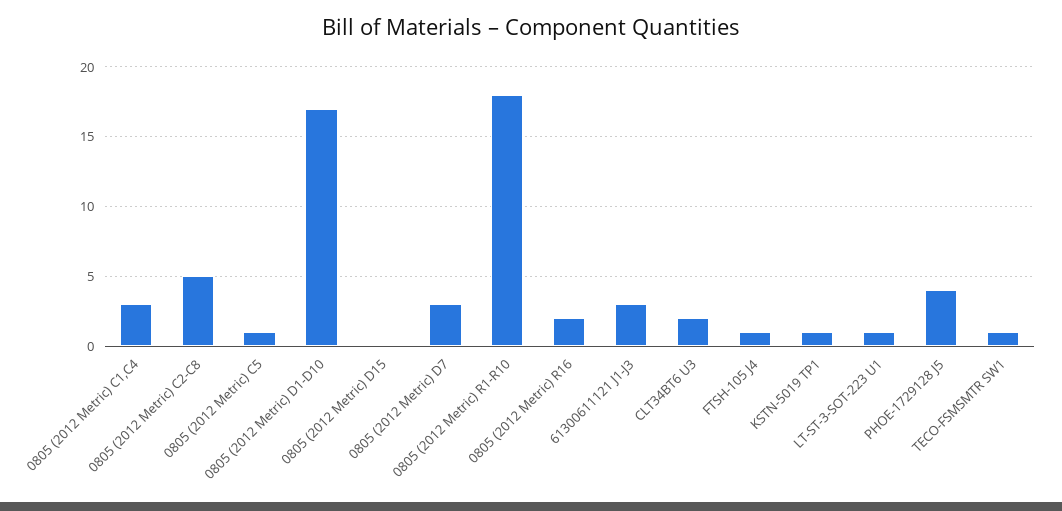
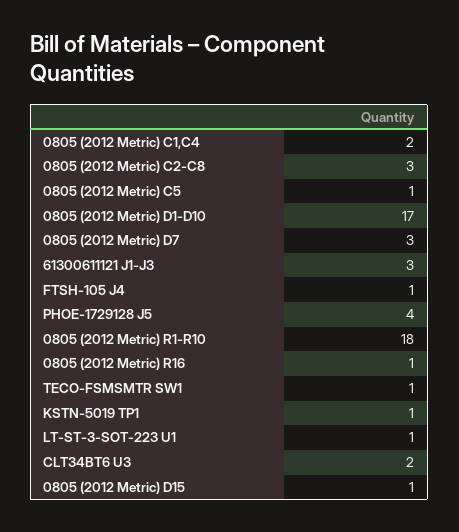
  {
-   "0805 (2012 Metric) C1,C4": 3,
+   "0805 (2012 Metric) C1,C4": 2,
-   "0805 (2012 Metric) C2-C8": 5,
+   "0805 (2012 Metric) C2-C8": 3,
    "0805 (2012 Metric) C5": 1,
    "0805 (2012 Metric) D1-D10": 17,
-   "0805 (2012 Metric) D15": 0,
+   "0805 (2012 Metric) D15": 1,
    "0805 (2012 Metric) D7": 3,
    "0805 (2012 Metric) R1-R10": 18,
-   "0805 (2012 Metric) R16": 2,
+   "0805 (2012 Metric) R16": 1,
    "61300611121 J1-J3": 3,
    "CLT34BT6 U3": 2,
    "FTSH-105 J4": 1,
    "KSTN-5019 TP1": 1,
    "LT-ST-3-SOT-223 U1": 1,
    "PHOE-1729128 J5": 4,
    "TECO-FSMSMTR SW1": 1
  }

